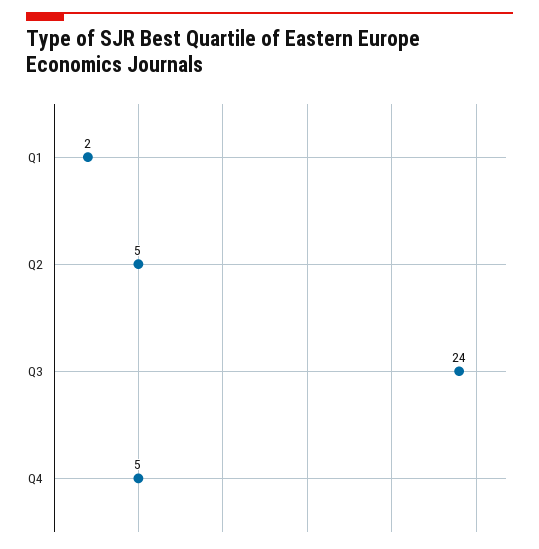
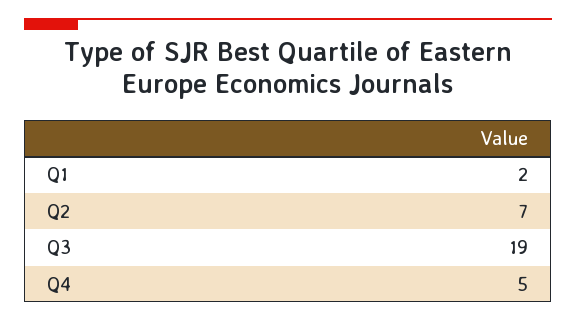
  {
    "Q1": 2,
-   "Q2": 5,
+   "Q2": 7,
-   "Q3": 24,
+   "Q3": 19,
    "Q4": 5
  }

